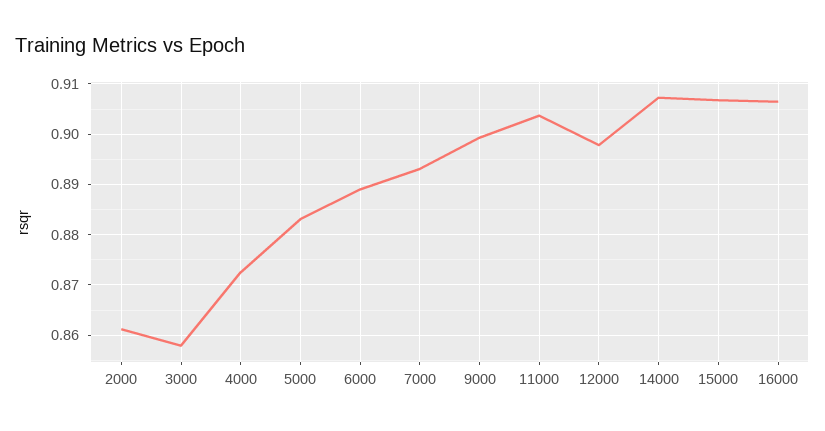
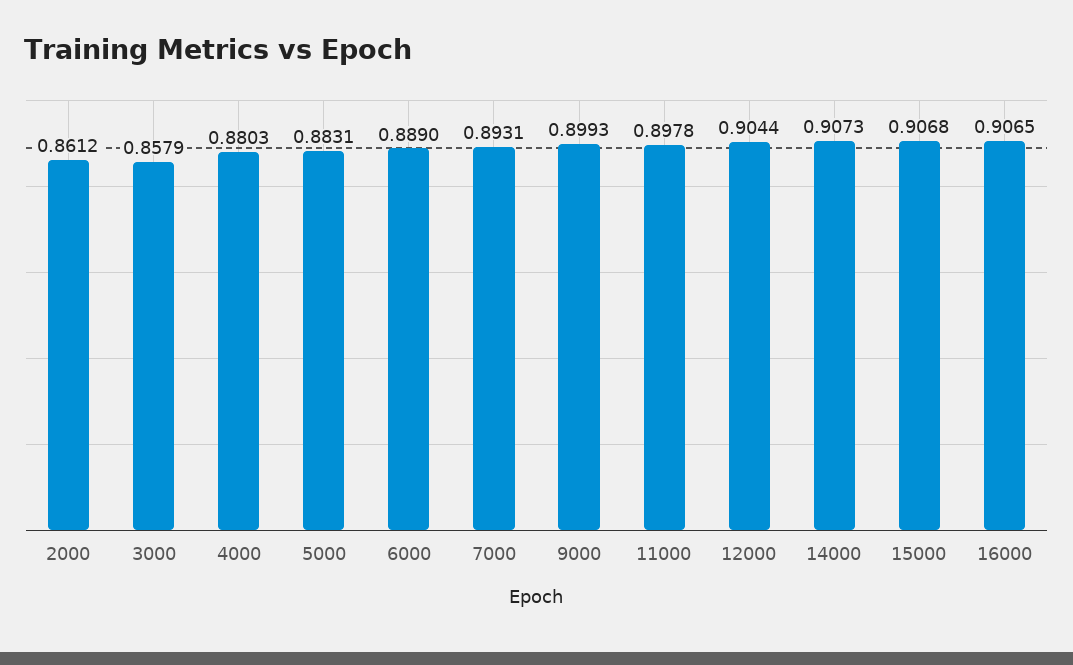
  {
    "2000": 0.8612,
    "3000": 0.8579,
-   "4000": 0.872,
+   "4000": 0.8803,
    "5000": 0.8831,
    "6000": 0.889,
    "7000": 0.8931,
    "9000": 0.8993,
-   "11000": 0.904,
+   "11000": 0.8978,
-   "12000": 0.898,
+   "12000": 0.9044,
    "14000": 0.9073,
    "15000": 0.9068,
    "16000": 0.9065
  }

